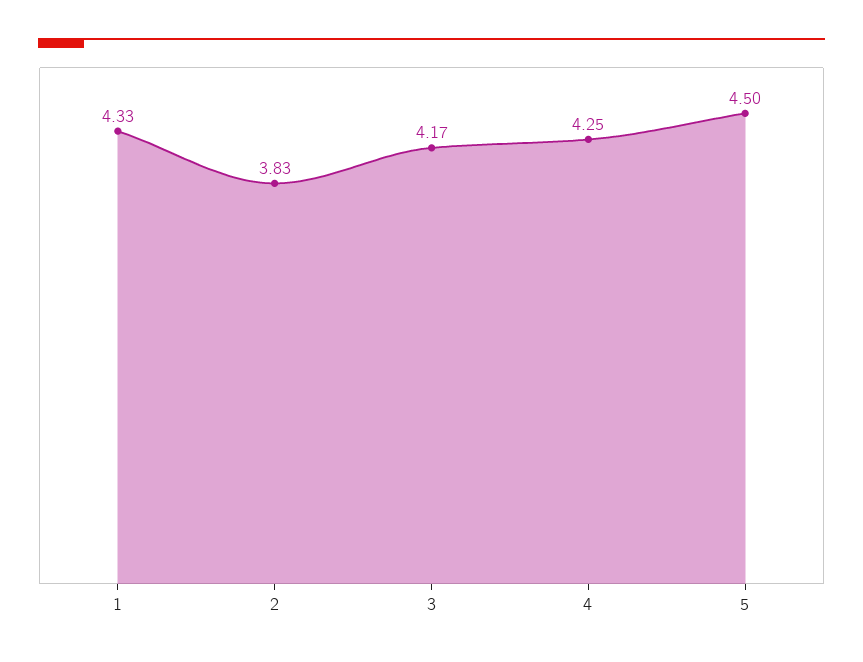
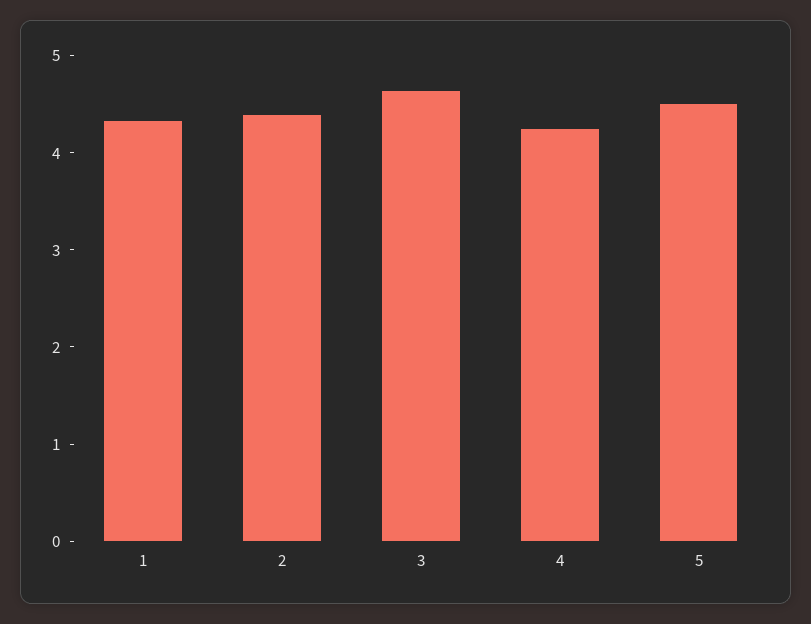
  {
    "1": 4.33,
-   "2": 3.83,
+   "2": 4.4,
-   "3": 4.17,
+   "3": 4.6,
    "4": 4.25,
    "5": 4.5
  }

